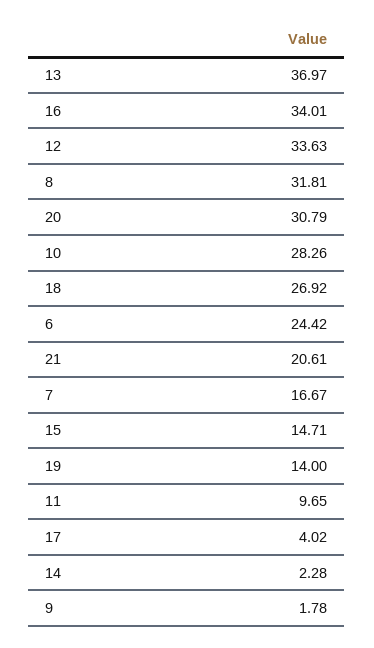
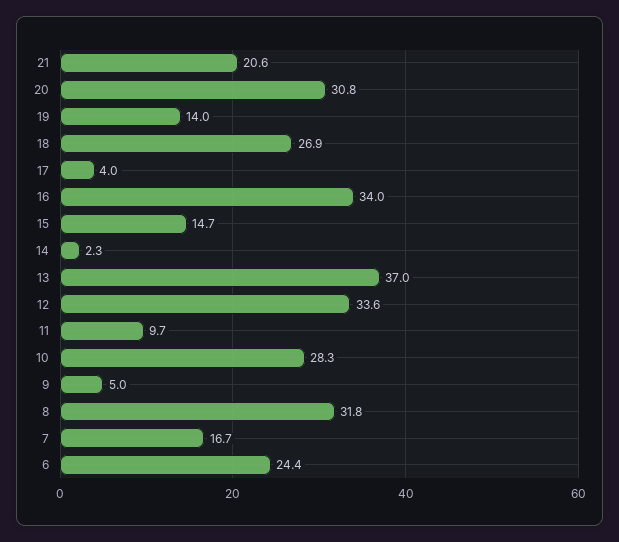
  {
    "13": 36.97,
    "16": 34.01,
    "12": 33.63,
    "8": 31.81,
    "20": 30.79,
    "10": 28.26,
    "18": 26.92,
    "6": 24.42,
    "21": 20.61,
    "7": 16.67,
    "15": 14.71,
    "19": 14,
    "11": 9.65,
    "17": 4.02,
    "14": 2.28,
-   "9": 1.78
+   "9": 5
  }

